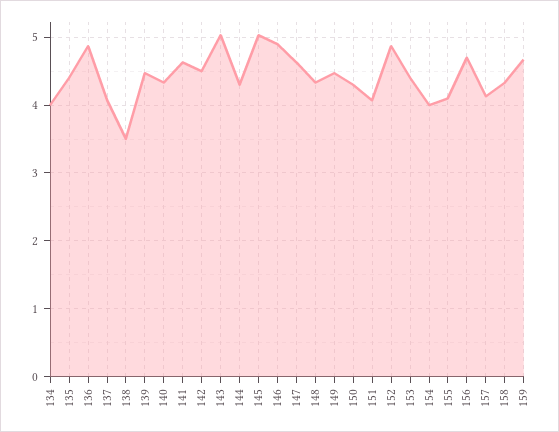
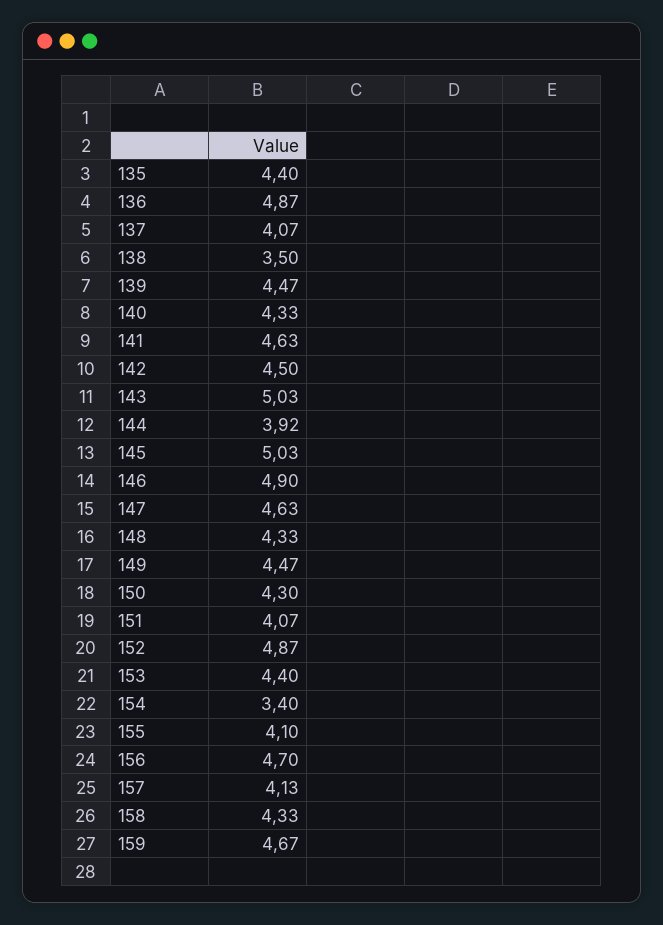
  {
-   "134": 4,
    "135": 4.4,
    "136": 4.87,
    "137": 4.07,
    "138": 3.5,
    "139": 4.47,
    "140": 4.33,
    "141": 4.63,
    "142": 4.5,
    "143": 5.03,
-   "144": 4.3,
+   "144": 3.92,
    "145": 5.03,
    "146": 4.9,
    "147": 4.63,
    "148": 4.33,
    "149": 4.47,
    "150": 4.3,
    "151": 4.07,
    "152": 4.87,
    "153": 4.4,
-   "154": 4,
+   "154": 3.4,
    "155": 4.1,
    "156": 4.7,
    "157": 4.13,
    "158": 4.33,
    "159": 4.67
  }

